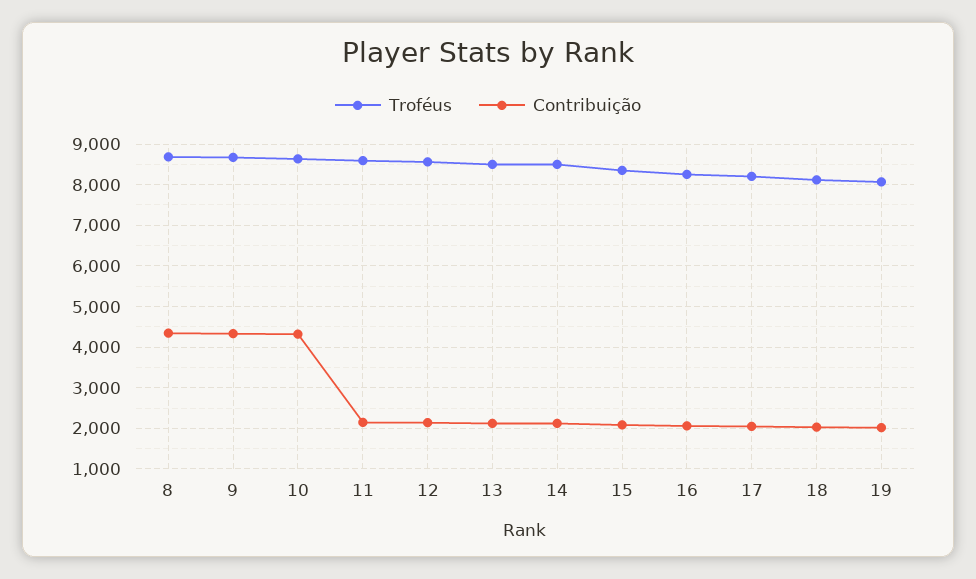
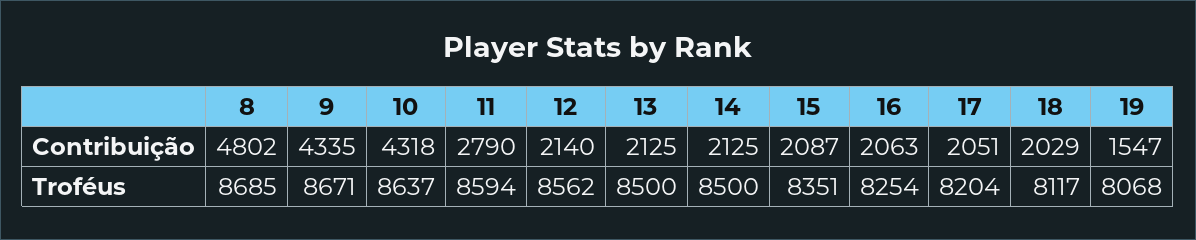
  {
    "Troféus": {
      "8": 8685,
      "9": 8671,
      "10": 8637,
      "11": 8594,
      "12": 8562,
      "13": 8500,
      "14": 8500,
      "15": 8351,
      "16": 8254,
      "17": 8204,
      "18": 8117,
      "19": 8068
    },
    "Contribuição": {
-     "8": 4400,
+     "8": 4802,
      "9": 4335,
      "10": 4318,
-     "11": 2200,
+     "11": 2790,
      "12": 2140,
      "13": 2125,
      "14": 2125,
      "15": 2087,
      "16": 2063,
      "17": 2051,
      "18": 2029,
-     "19": 2000
+     "19": 1547
    }
  }

